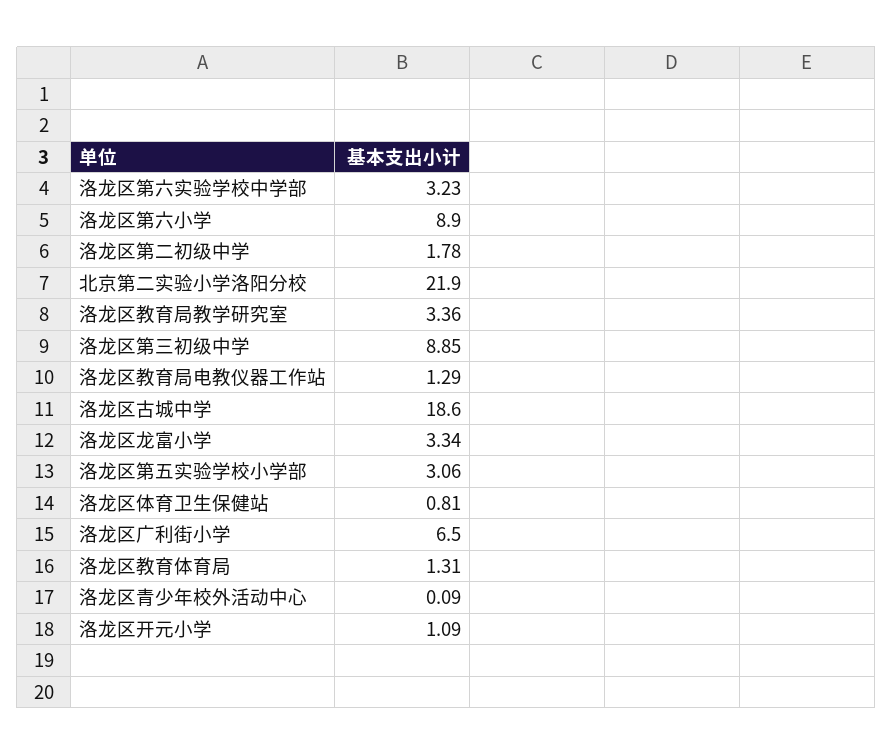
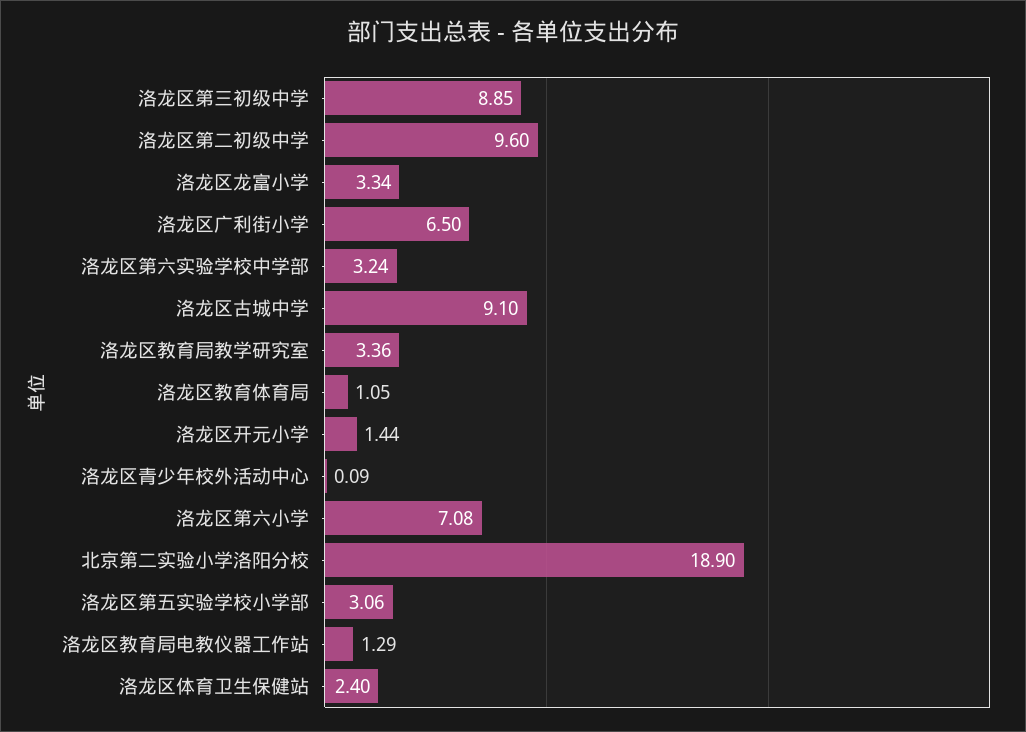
  {
-   "洛龙区第六实验学校中学部": 3.23,
+   "洛龙区第六实验学校中学部": 3.24,
-   "洛龙区第六小学": 8.9,
+   "洛龙区第六小学": 7.08,
-   "洛龙区第二初级中学": 1.78,
+   "洛龙区第二初级中学": 9.6,
-   "北京第二实验小学洛阳分校": 21.9,
+   "北京第二实验小学洛阳分校": 18.9,
    "洛龙区教育局教学研究室": 3.36,
    "洛龙区第三初级中学": 8.85,
    "洛龙区教育局电教仪器工作站": 1.29,
-   "洛龙区古城中学": 18.6,
+   "洛龙区古城中学": 9.1,
    "洛龙区龙富小学": 3.34,
    "洛龙区第五实验学校小学部": 3.06,
-   "洛龙区体育卫生保健站": 0.81,
+   "洛龙区体育卫生保健站": 2.4,
    "洛龙区广利街小学": 6.5,
-   "洛龙区教育体育局": 1.31,
+   "洛龙区教育体育局": 1.05,
    "洛龙区青少年校外活动中心": 0.09,
-   "洛龙区开元小学": 1.09
+   "洛龙区开元小学": 1.44
  }

